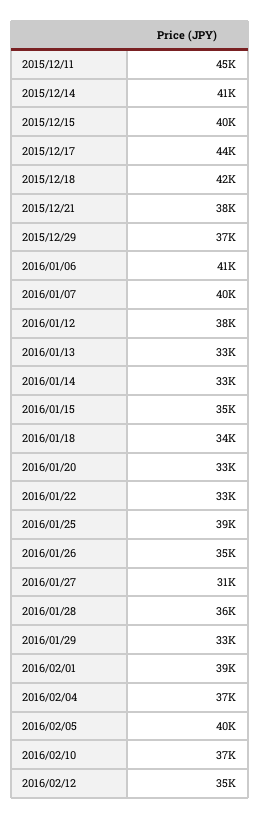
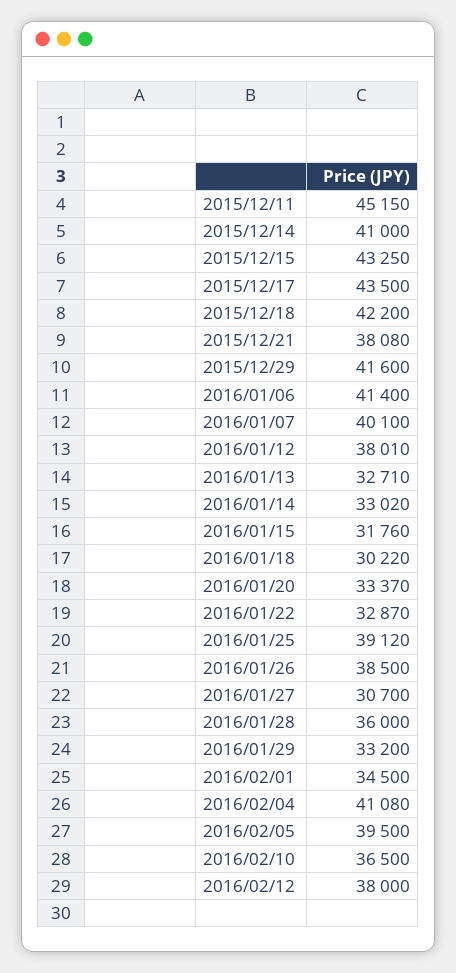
  {
    "2015/12/11": 45150,
    "2015/12/14": 41000,
-   "2015/12/15": 40000,
+   "2015/12/15": 43250,
    "2015/12/17": 43500,
    "2015/12/18": 42200,
    "2015/12/21": 38080,
-   "2015/12/29": 37000,
+   "2015/12/29": 41600,
    "2016/01/06": 41400,
    "2016/01/07": 40100,
    "2016/01/12": 38010,
    "2016/01/13": 32710,
    "2016/01/14": 33020,
-   "2016/01/15": 35000,
+   "2016/01/15": 31760,
-   "2016/01/18": 34000,
+   "2016/01/18": 30220,
    "2016/01/20": 33370,
    "2016/01/22": 32870,
    "2016/01/25": 39120,
-   "2016/01/26": 35000,
+   "2016/01/26": 38500,
    "2016/01/27": 30700,
    "2016/01/28": 36000,
    "2016/01/29": 33200,
-   "2016/02/01": 39000,
+   "2016/02/01": 34500,
-   "2016/02/04": 37000,
+   "2016/02/04": 41080,
    "2016/02/05": 39500,
    "2016/02/10": 36500,
-   "2016/02/12": 35000
+   "2016/02/12": 38000
  }

